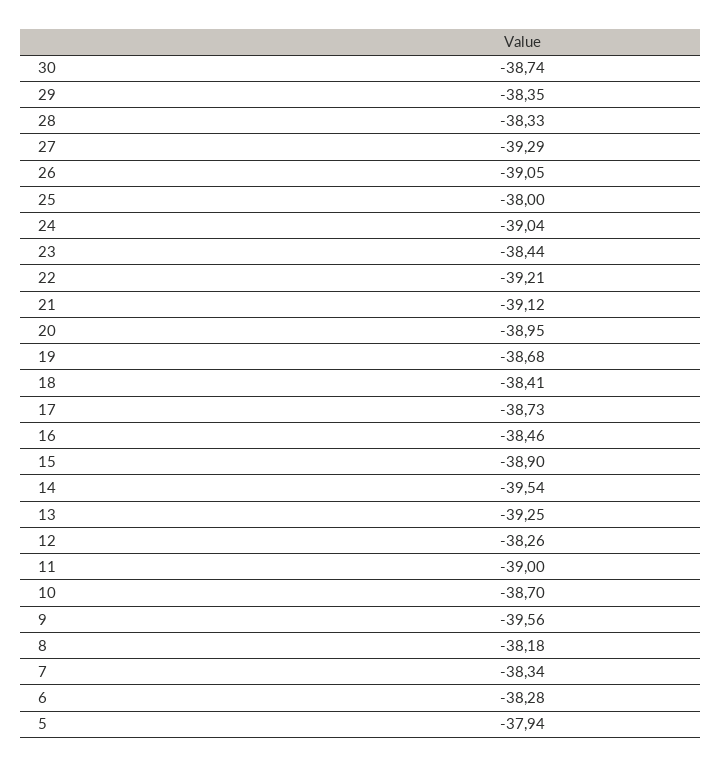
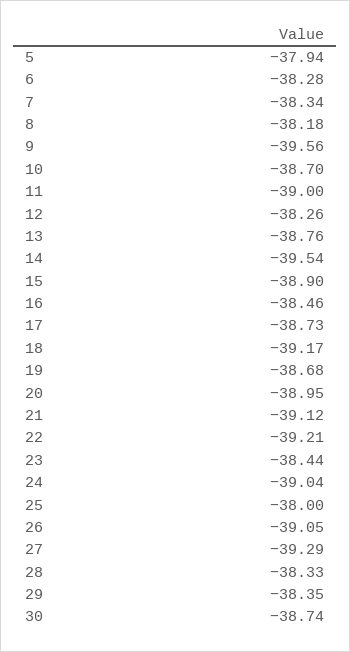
  {
    "30": -38.74,
    "29": -38.35,
    "28": -38.33,
    "27": -39.29,
    "26": -39.05,
    "25": -38,
    "24": -39.04,
    "23": -38.44,
    "22": -39.21,
    "21": -39.12,
    "20": -38.95,
    "19": -38.68,
-   "18": -38.41,
+   "18": -39.17,
    "17": -38.73,
    "16": -38.46,
    "15": -38.9,
    "14": -39.54,
-   "13": -39.25,
+   "13": -38.76,
    "12": -38.26,
    "11": -39,
    "10": -38.7,
    "9": -39.56,
    "8": -38.18,
    "7": -38.34,
    "6": -38.28,
    "5": -37.94
  }

